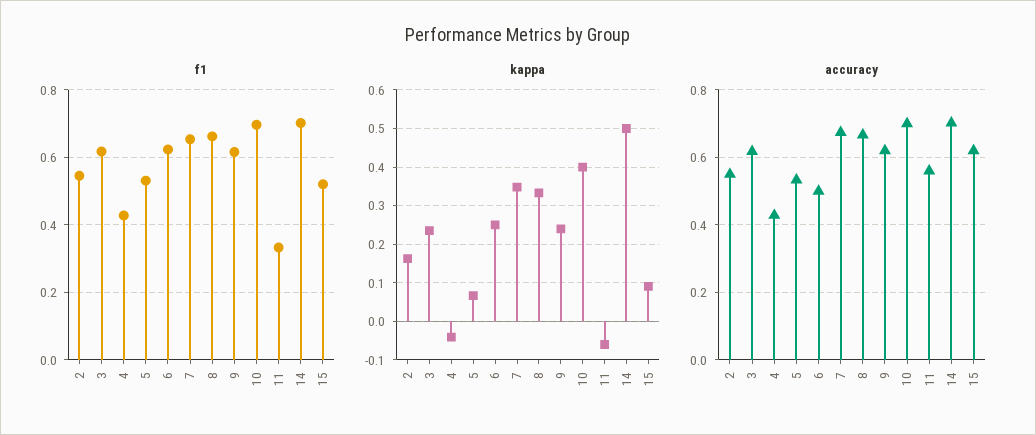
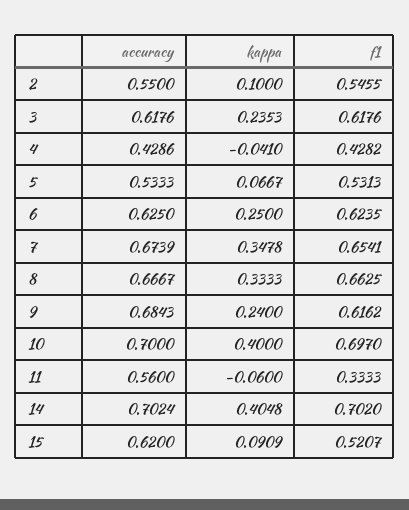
  {
    "f1": {
      "2": 0.5455,
      "3": 0.6176,
      "4": 0.4282,
      "5": 0.5313,
      "6": 0.6235,
      "7": 0.6541,
      "8": 0.6625,
      "9": 0.6162,
      "10": 0.697,
      "11": 0.3333,
      "14": 0.702,
      "15": 0.5207
    },
    "kappa": {
-     "2": 0.16,
+     "2": 0.1,
      "3": 0.2353,
      "4": -0.041,
      "5": 0.0667,
      "6": 0.25,
      "7": 0.3478,
      "8": 0.3333,
      "9": 0.24,
      "10": 0.4,
      "11": -0.06,
-     "14": 0.5,
+     "14": 0.4048,
      "15": 0.0909
    },
    "accuracy": {
      "2": 0.55,
      "3": 0.6176,
      "4": 0.4286,
      "5": 0.5333,
-     "6": 0.5,
+     "6": 0.625,
      "7": 0.6739,
      "8": 0.6667,
-     "9": 0.62,
+     "9": 0.6843,
      "10": 0.7,
      "11": 0.56,
      "14": 0.7024,
      "15": 0.62
    }
  }

